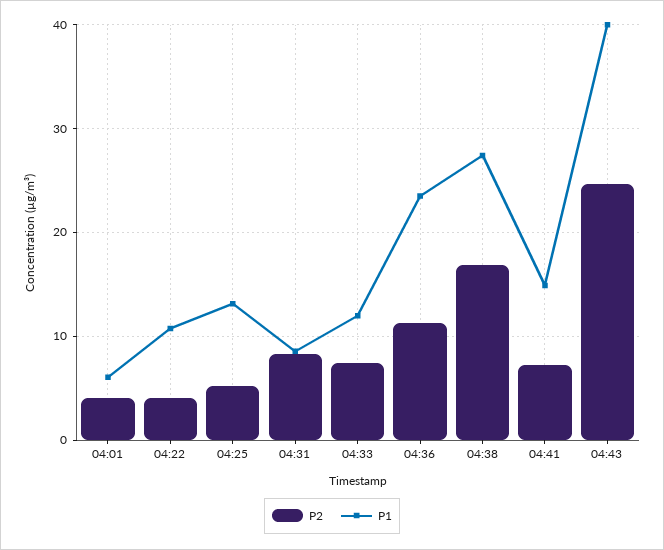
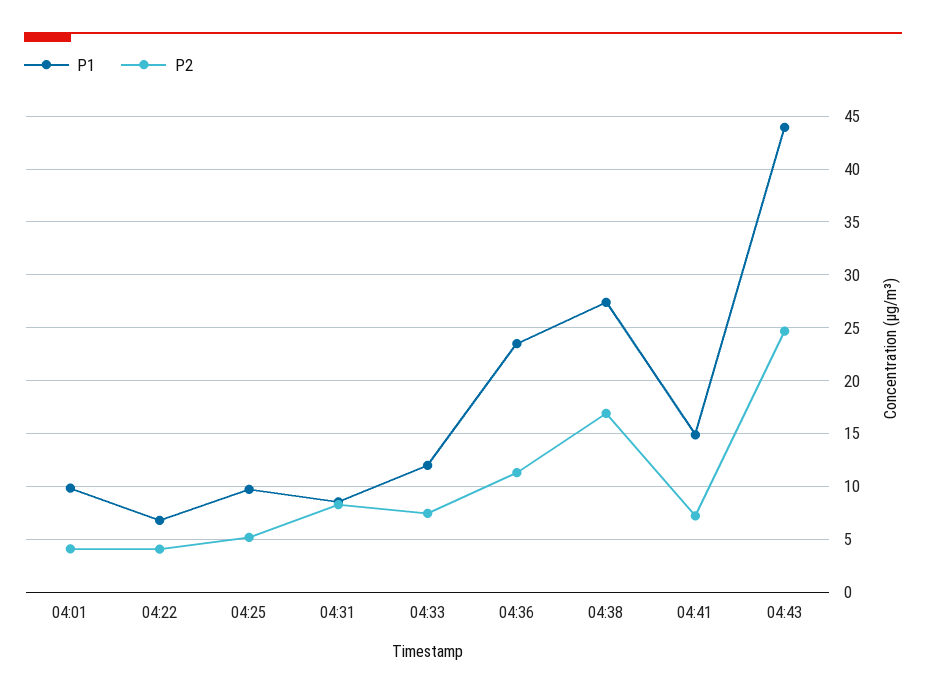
  {
    "P2": {
      "04:01": 4,
      "04:22": 4,
      "04:25": 5,
      "04:31": 8,
      "04:33": 7,
      "04:36": 11,
      "04:38": 17,
      "04:41": 7,
      "04:43": 25
    },
    "P1": {
-     "04:01": 6,
+     "04:01": 10,
-     "04:22": 11,
+     "04:22": 7,
-     "04:25": 13,
+     "04:25": 10,
      "04:31": 9,
      "04:33": 12,
      "04:36": 24,
      "04:38": 27,
      "04:41": 15,
-     "04:43": 40
+     "04:43": 44
    }
  }

